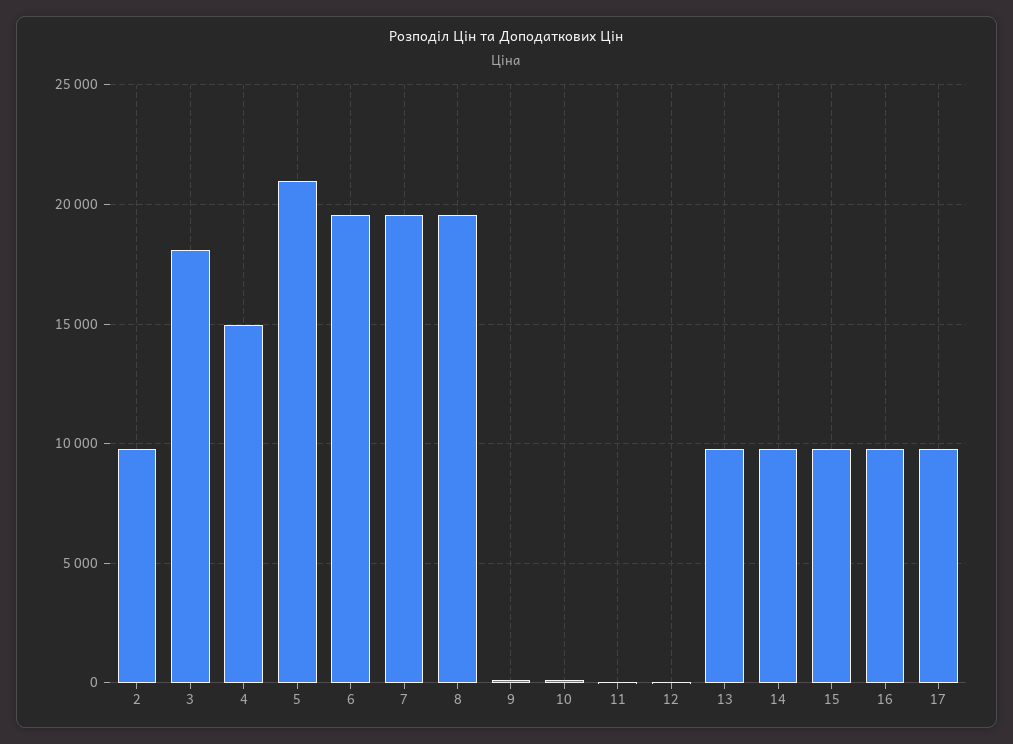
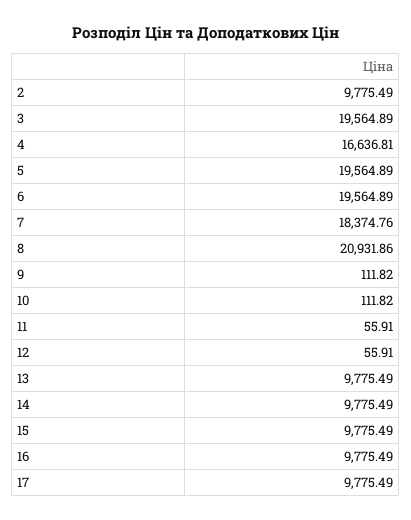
  {
    "2": 9775.49,
-   "3": 18000,
+   "3": 19564.89,
-   "4": 15000,
+   "4": 16636.81,
-   "5": 21000,
+   "5": 19564.89,
    "6": 19564.89,
-   "7": 19500,
+   "7": 18374.76,
-   "8": 19500,
+   "8": 20931.86,
    "9": 111.82,
    "10": 111.82,
    "11": 55.91,
    "12": 55.91,
    "13": 9775.49,
    "14": 9775.49,
    "15": 9775.49,
    "16": 9775.49,
    "17": 9775.49
  }

